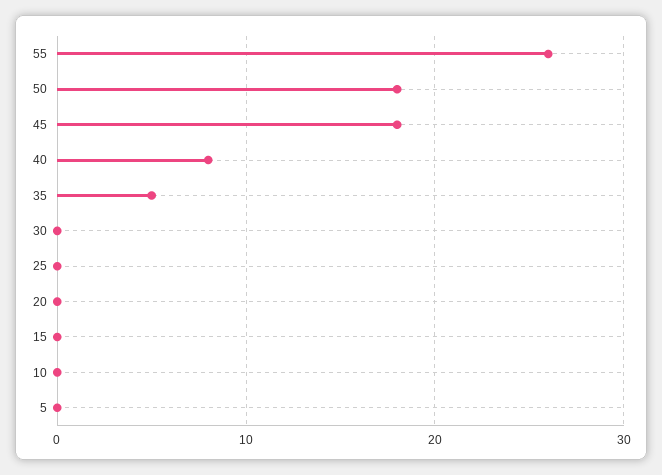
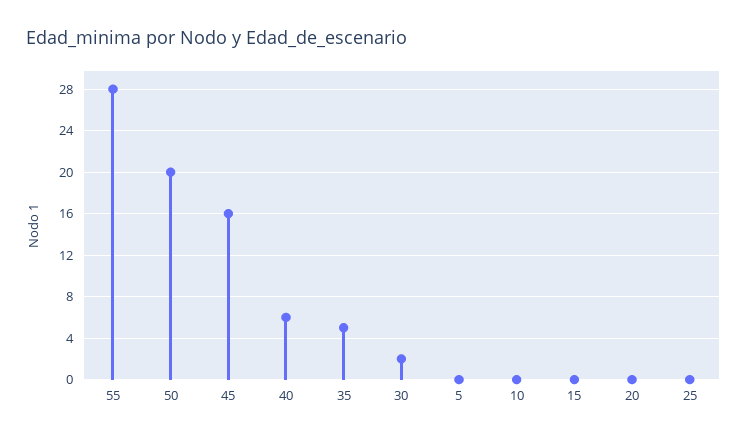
  {
-   "55": 26,
+   "55": 28,
-   "50": 18,
+   "50": 20,
-   "45": 18,
+   "45": 16,
-   "40": 8,
+   "40": 6,
    "35": 5,
-   "30": 0,
+   "30": 2,
    "25": 0,
    "20": 0,
    "15": 0,
    "10": 0,
    "5": 0
  }

